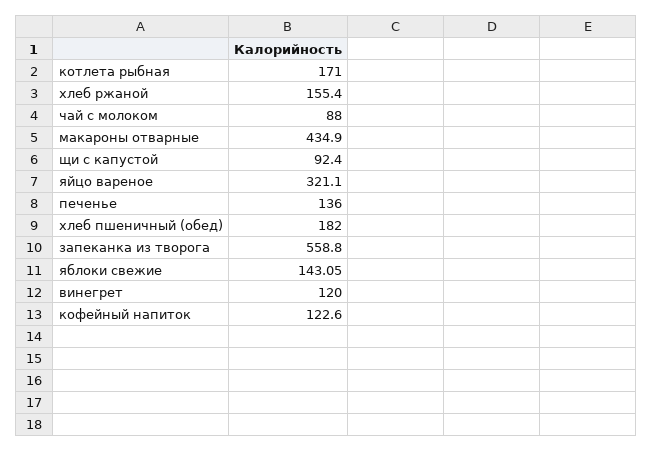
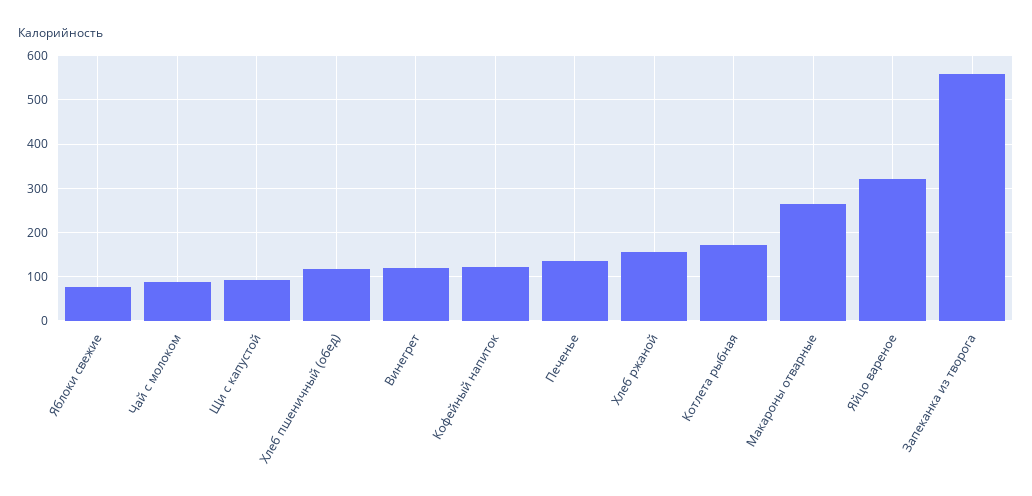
  {
    "котлета рыбная": 171,
    "хлеб ржаной": 155.4,
    "чай с молоком": 88,
-   "макароны отварные": 434.9,
+   "макароны отварные": 260,
    "щи с капустой": 92.4,
    "яйцо вареное": 321.1,
    "печенье": 136,
-   "хлеб пшеничный (обед)": 182,
+   "хлеб пшеничный (обед)": 120,
    "запеканка из творога": 558.8,
-   "яблоки свежие": 143.05,
+   "яблоки свежие": 80,
    "винегрет": 120,
    "кофейный напиток": 122.6
  }

